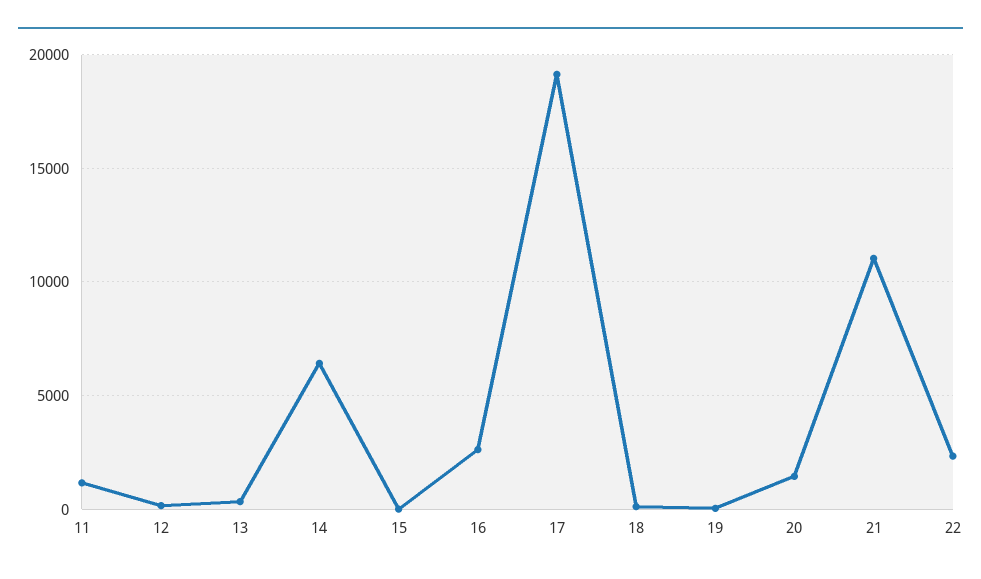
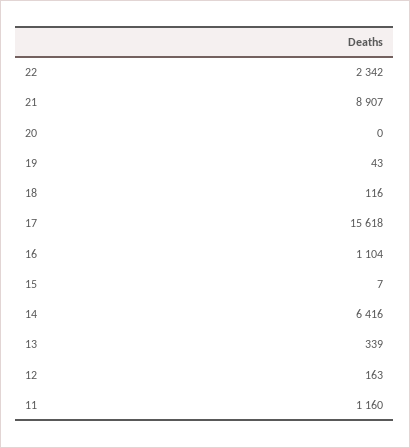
  {
    "11": 1160,
    "12": 163,
    "13": 339,
    "14": 6416,
    "15": 7,
-   "16": 2500,
+   "16": 1104,
-   "17": 19000,
+   "17": 15618,
    "18": 116,
    "19": 43,
-   "20": 1500,
+   "20": 0,
-   "21": 11000,
+   "21": 8907,
    "22": 2342
  }

